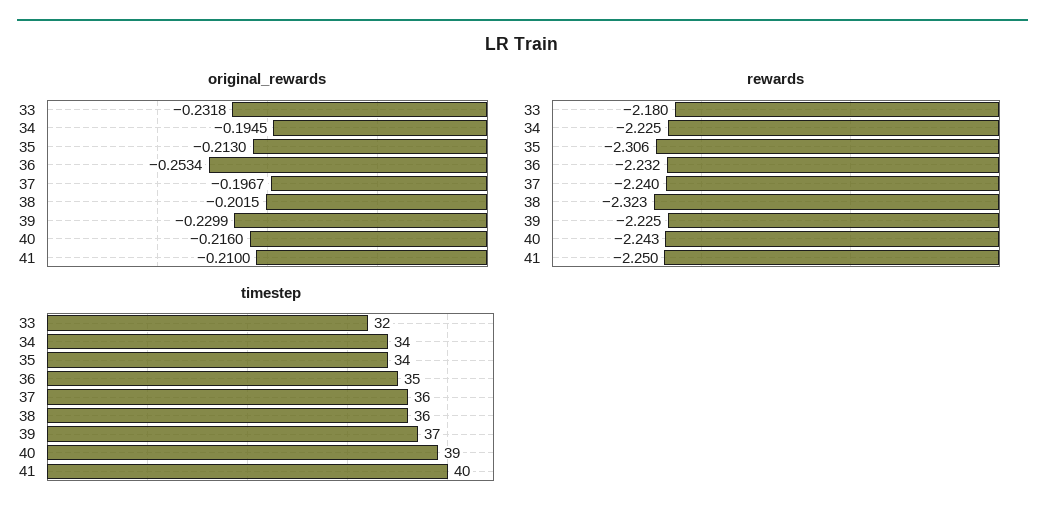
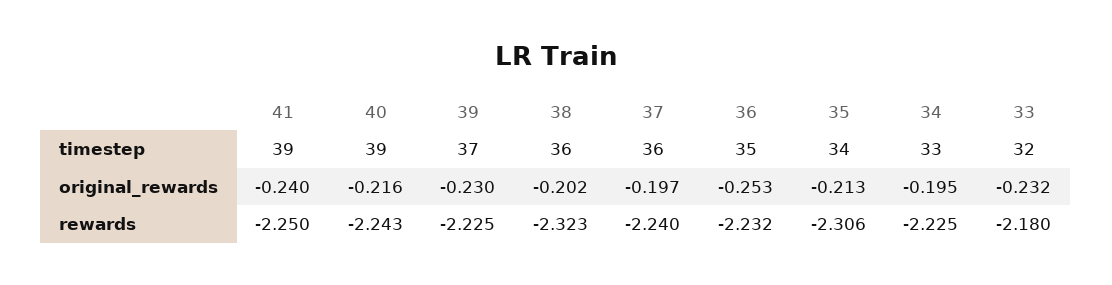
  {
    "original_rewards": {
      "33": -0.2318,
      "34": -0.1945,
      "35": -0.213,
      "36": -0.2534,
      "37": -0.1967,
      "38": -0.2015,
      "39": -0.2299,
      "40": -0.216,
-     "41": -0.21
+     "41": -0.24
    },
    "rewards": {
      "33": -2.18,
      "34": -2.225,
      "35": -2.306,
      "36": -2.232,
      "37": -2.24,
      "38": -2.323,
      "39": -2.225,
      "40": -2.243,
      "41": -2.25
    },
    "timestep": {
      "33": 32,
-     "34": 34,
+     "34": 33,
      "35": 34,
      "36": 35,
      "37": 36,
      "38": 36,
      "39": 37,
      "40": 39,
-     "41": 40
+     "41": 39
    }
  }

